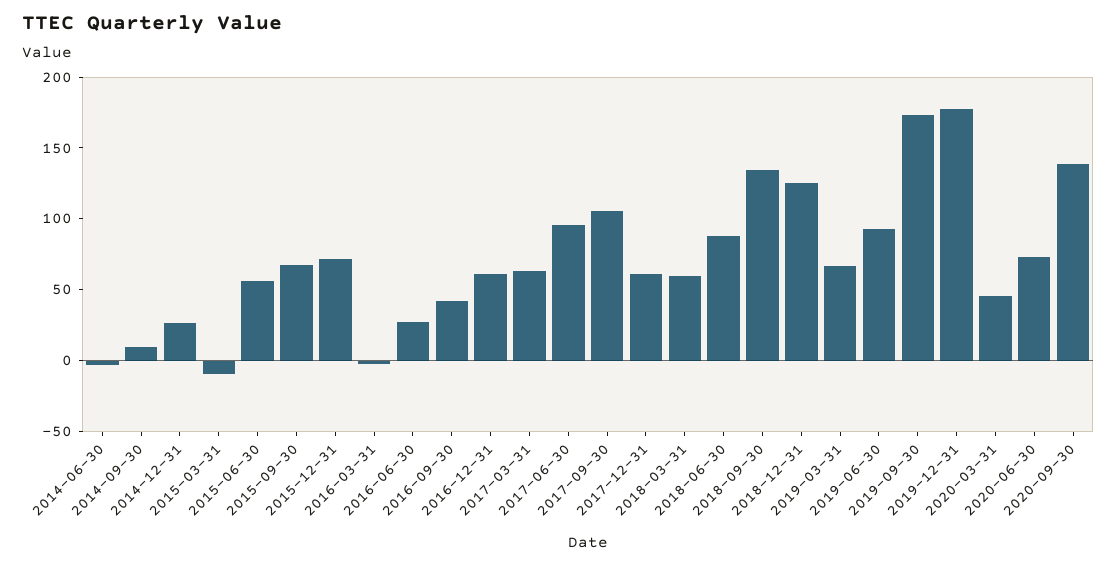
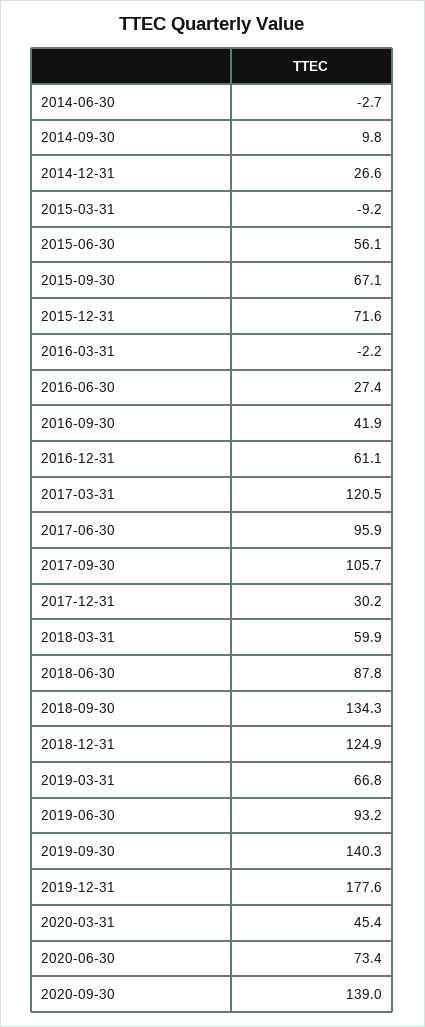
  {
    "2014-06-30": -2.7,
    "2014-09-30": 9.8,
    "2014-12-31": 26.6,
    "2015-03-31": -9.2,
    "2015-06-30": 56.1,
    "2015-09-30": 67.1,
    "2015-12-31": 71.6,
    "2016-03-31": -2.2,
    "2016-06-30": 27.4,
    "2016-09-30": 41.9,
    "2016-12-31": 61.1,
-   "2017-03-31": 60,
+   "2017-03-31": 120.5,
    "2017-06-30": 95.9,
    "2017-09-30": 105.7,
-   "2017-12-31": 60,
+   "2017-12-31": 30.2,
    "2018-03-31": 59.9,
    "2018-06-30": 87.8,
    "2018-09-30": 134.3,
    "2018-12-31": 124.9,
    "2019-03-31": 66.8,
    "2019-06-30": 93.2,
-   "2019-09-30": 170,
+   "2019-09-30": 140.3,
    "2019-12-31": 177.6,
    "2020-03-31": 45.4,
    "2020-06-30": 73.4,
    "2020-09-30": 139
  }

